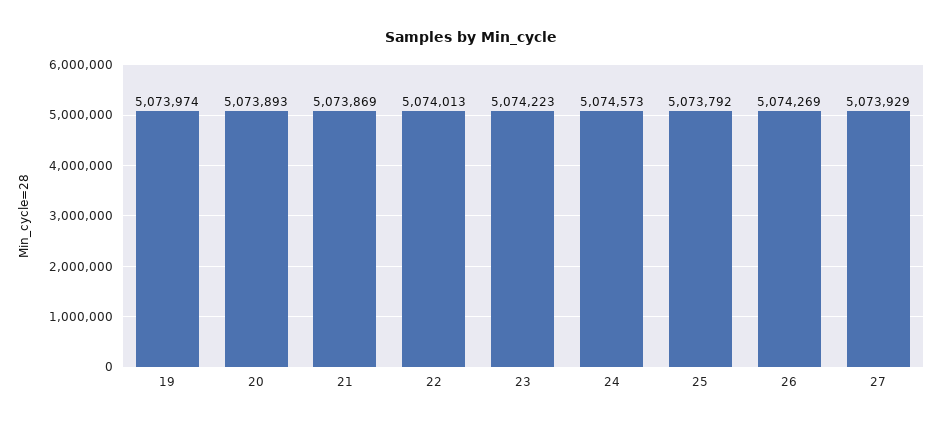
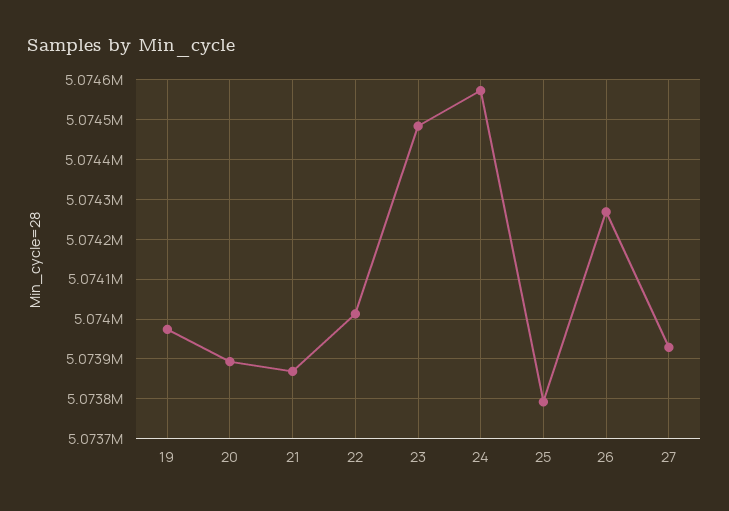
  {
    "19": 5073974,
    "20": 5073893,
    "21": 5073869,
    "22": 5074013,
-   "23": 5074223,
+   "23": 5074480,
    "24": 5074573,
    "25": 5073792,
    "26": 5074269,
    "27": 5073929
  }

